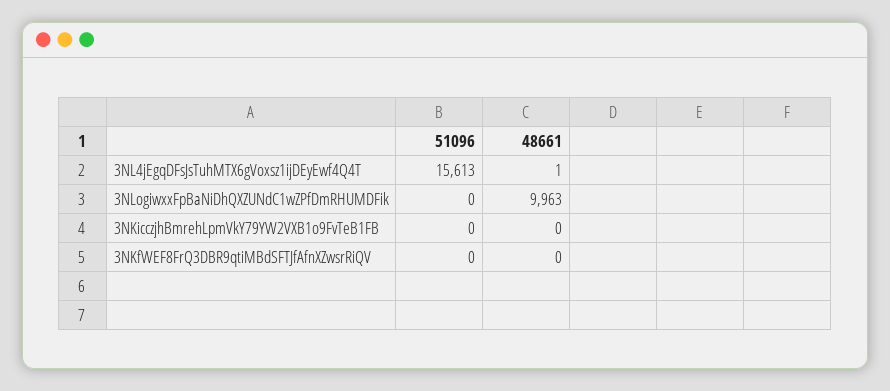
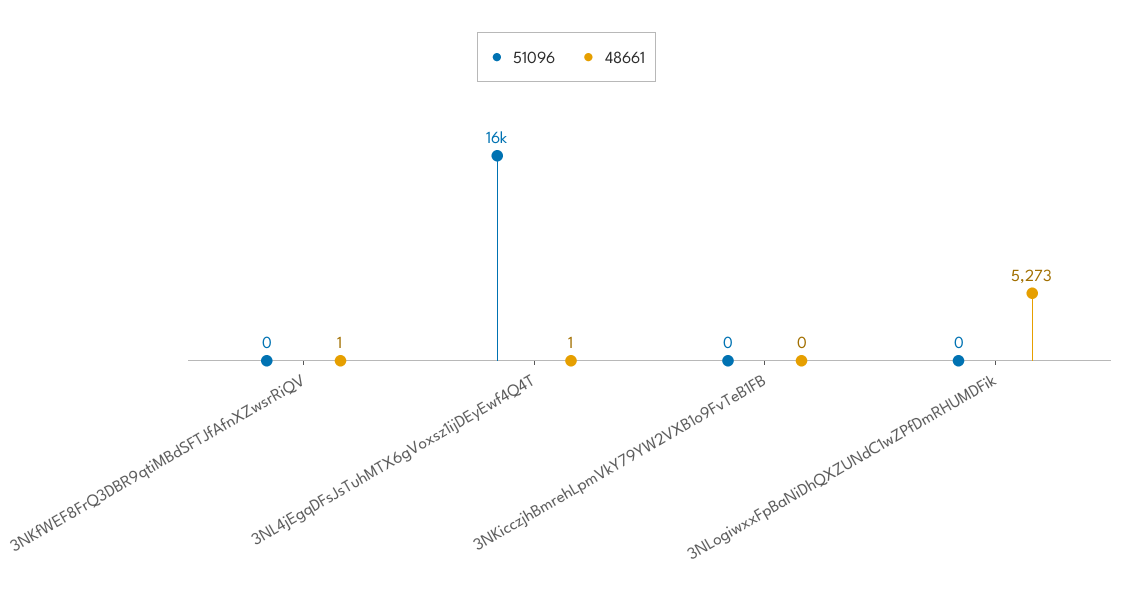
  {
    "51096": {
      "3NL4jEgqDFsJsTuhMTX6gVoxsz1ijDEyEwf4Q4T": 15613,
      "3NLogiwxxFpBaNiDhQXZUNdC1wZPfDmRHUMDFik": 0,
      "3NKicczjhBmrehLpmVkY79YW2VXB1o9FvTeB1FB": 0,
      "3NKfWEF8FrQ3DBR9qtiMBdSFTJfAfnXZwsrRiQV": 0
    },
    "48661": {
      "3NL4jEgqDFsJsTuhMTX6gVoxsz1ijDEyEwf4Q4T": 1,
-     "3NLogiwxxFpBaNiDhQXZUNdC1wZPfDmRHUMDFik": 9963,
+     "3NLogiwxxFpBaNiDhQXZUNdC1wZPfDmRHUMDFik": 5273,
      "3NKicczjhBmrehLpmVkY79YW2VXB1o9FvTeB1FB": 0,
-     "3NKfWEF8FrQ3DBR9qtiMBdSFTJfAfnXZwsrRiQV": 0
+     "3NKfWEF8FrQ3DBR9qtiMBdSFTJfAfnXZwsrRiQV": 1
    }
  }

